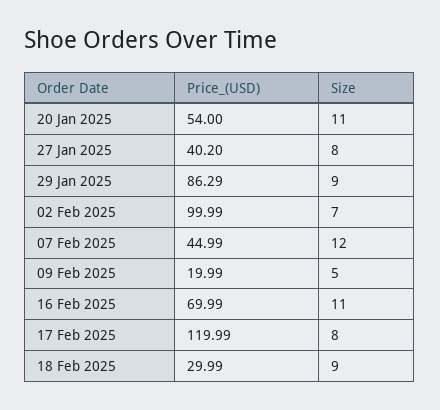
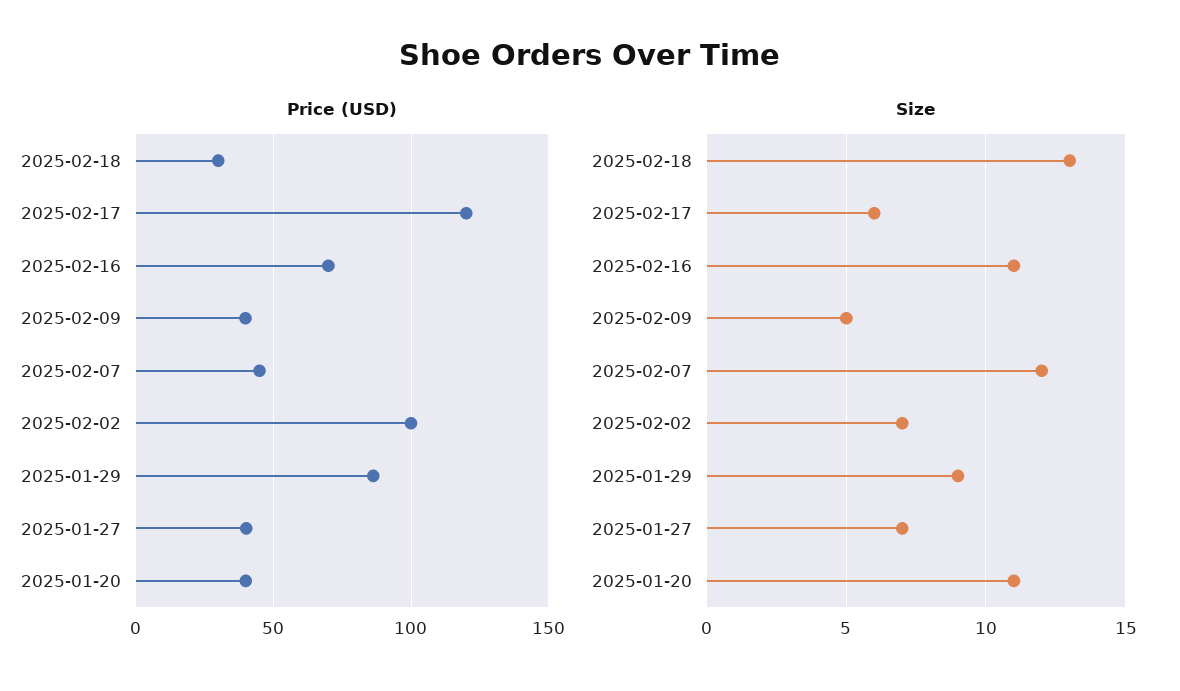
  {
    "Price_(USD)": {
-     "20 Jan 2025": 54,
+     "20 Jan 2025": 40,
      "27 Jan 2025": 40.2,
      "29 Jan 2025": 86.29,
      "02 Feb 2025": 99.99,
      "07 Feb 2025": 44.99,
-     "09 Feb 2025": 19.99,
+     "09 Feb 2025": 40,
      "16 Feb 2025": 69.99,
      "17 Feb 2025": 119.99,
      "18 Feb 2025": 29.99
    },
    "Size": {
      "20 Jan 2025": 11,
-     "27 Jan 2025": 8,
+     "27 Jan 2025": 7,
      "29 Jan 2025": 9,
      "02 Feb 2025": 7,
      "07 Feb 2025": 12,
      "09 Feb 2025": 5,
      "16 Feb 2025": 11,
-     "17 Feb 2025": 8,
+     "17 Feb 2025": 6,
-     "18 Feb 2025": 9
+     "18 Feb 2025": 13
    }
  }

